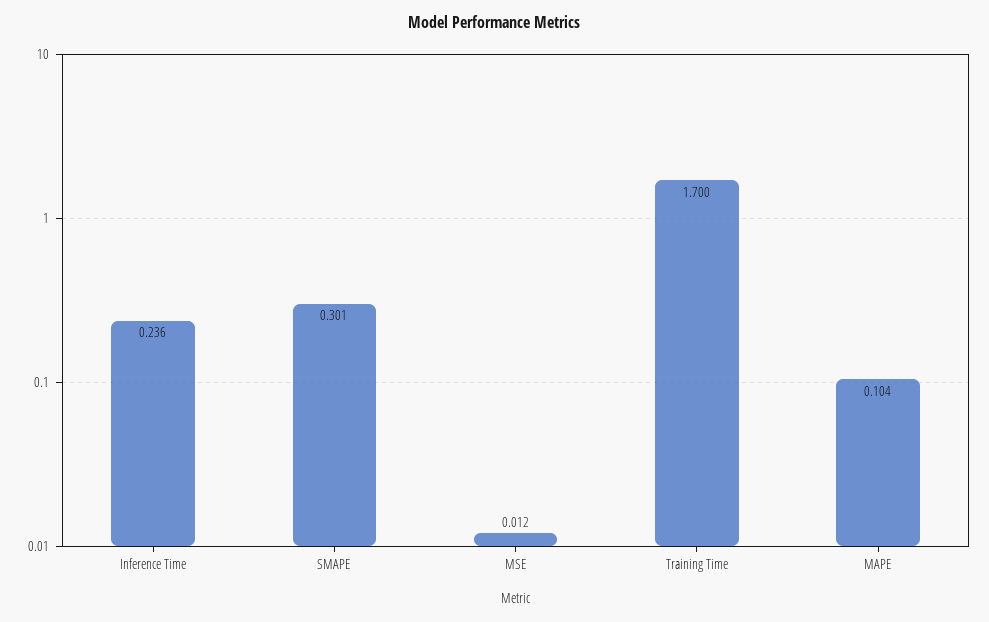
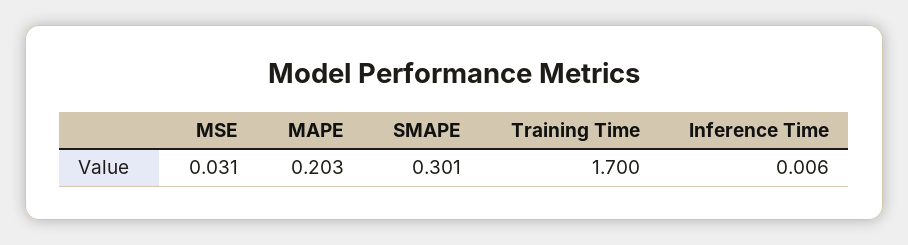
  {
-   "Inference Time": 0.236,
+   "Inference Time": 0.006,
    "SMAPE": 0.301,
-   "MSE": 0.012,
+   "MSE": 0.031,
    "Training Time": 1.7,
-   "MAPE": 0.104
+   "MAPE": 0.203
  }

